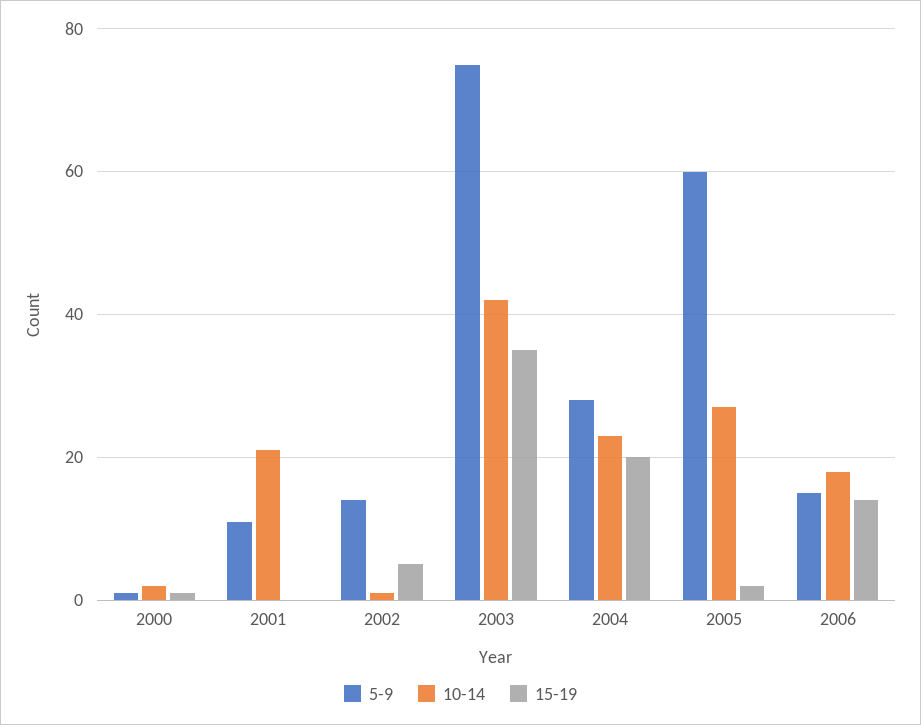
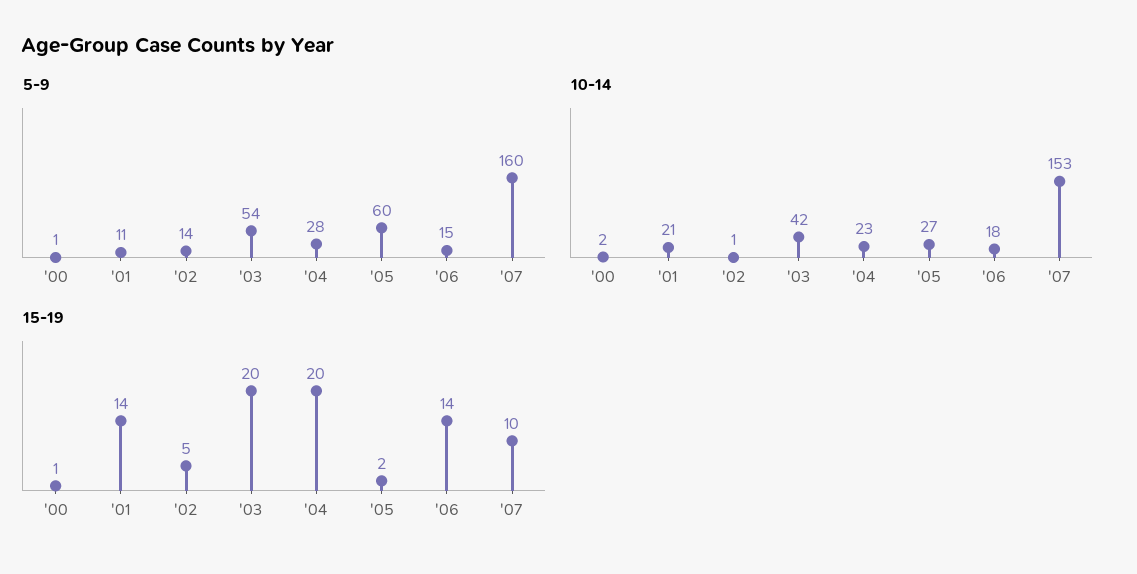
  {
    "5-9": {
      "2000": 1,
      "2001": 11,
      "2002": 14,
-     "2003": 75,
+     "2003": 54,
      "2004": 28,
      "2005": 60,
-     "2006": 15
+     "2006": 15,
+     "'07": 160
    },
    "10-14": {
      "2000": 2,
      "2001": 21,
      "2002": 1,
      "2003": 42,
      "2004": 23,
      "2005": 27,
-     "2006": 18
+     "2006": 18,
+     "'07": 153
    },
    "15-19": {
      "2000": 1,
-     "2001": 0,
+     "2001": 14,
      "2002": 5,
-     "2003": 35,
+     "2003": 20,
      "2004": 20,
      "2005": 2,
-     "2006": 14
+     "2006": 14,
+     "'07": 10
    }
  }

